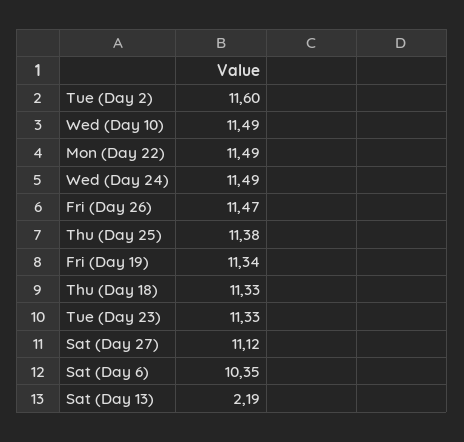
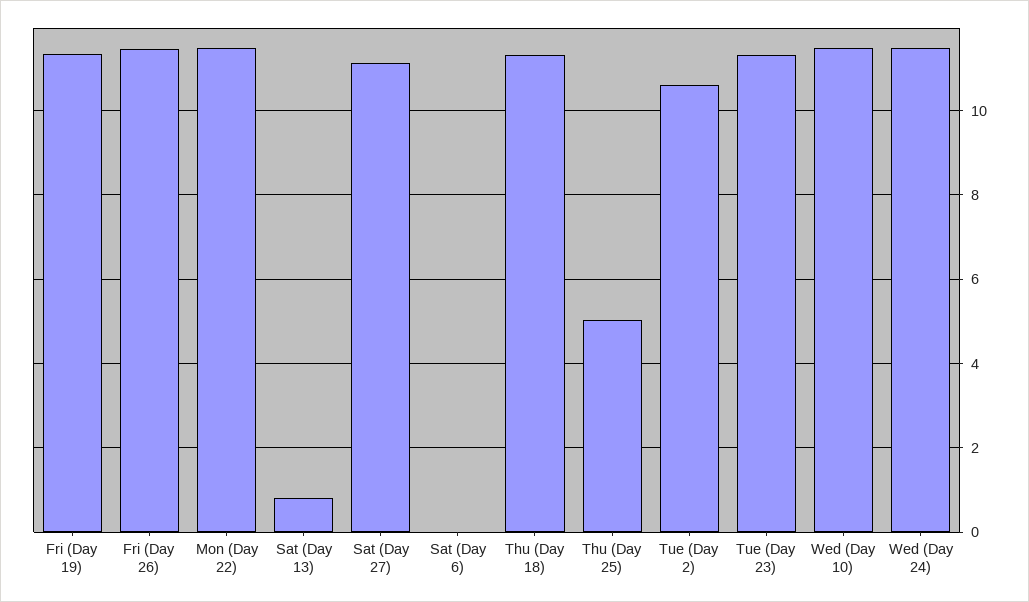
  {
-   "Tue (Day 2)": 11.6,
+   "Tue (Day 2)": 10.6,
    "Wed (Day 10)": 11.49,
    "Mon (Day 22)": 11.49,
    "Wed (Day 24)": 11.49,
    "Fri (Day 26)": 11.47,
-   "Thu (Day 25)": 11.38,
+   "Thu (Day 25)": 5,
    "Fri (Day 19)": 11.34,
    "Thu (Day 18)": 11.33,
    "Tue (Day 23)": 11.33,
    "Sat (Day 27)": 11.12,
-   "Sat (Day 6)": 10.35,
+   "Sat (Day 6)": 0,
-   "Sat (Day 13)": 2.19
+   "Sat (Day 13)": 0.8
  }

